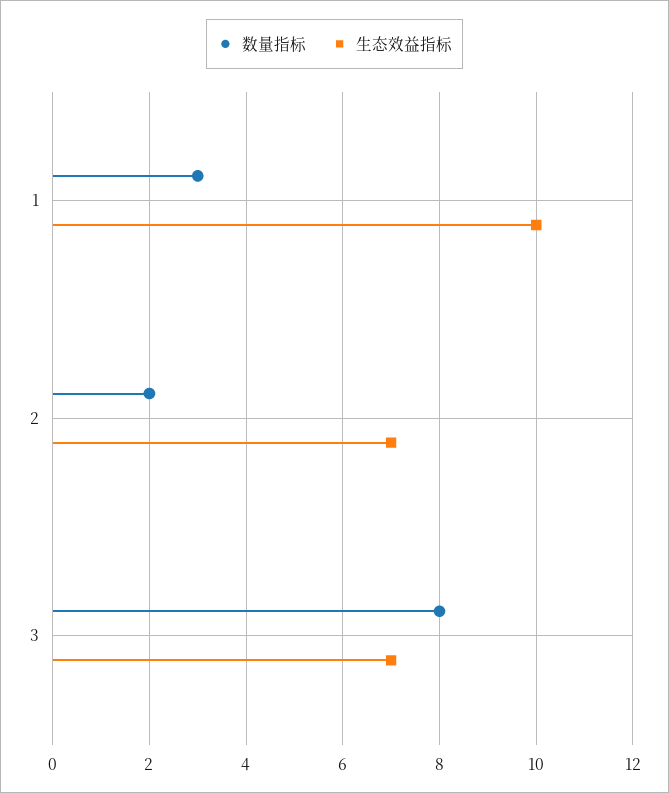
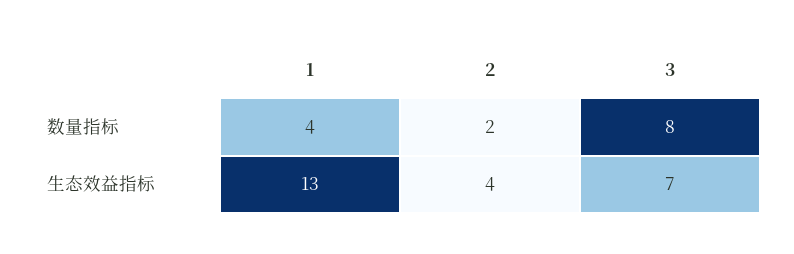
  {
    "数量指标": {
-     "1": 3,
+     "1": 4,
      "2": 2,
      "3": 8
    },
    "生态效益指标": {
-     "1": 10,
+     "1": 13,
-     "2": 7,
+     "2": 4,
      "3": 7
    }
  }

